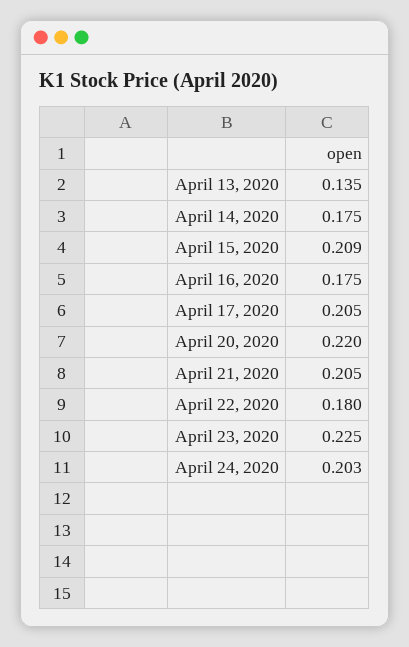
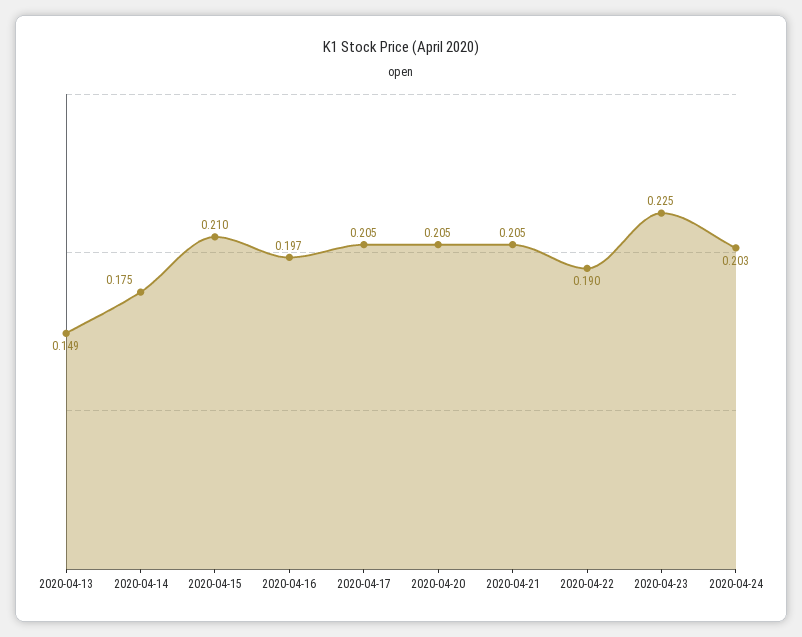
  {
-   "April 13, 2020": 0.135,
+   "April 13, 2020": 0.149,
    "April 14, 2020": 0.175,
-   "April 15, 2020": 0.209,
+   "April 15, 2020": 0.21,
-   "April 16, 2020": 0.175,
+   "April 16, 2020": 0.197,
    "April 17, 2020": 0.205,
-   "April 20, 2020": 0.22,
+   "April 20, 2020": 0.205,
    "April 21, 2020": 0.205,
-   "April 22, 2020": 0.18,
+   "April 22, 2020": 0.19,
    "April 23, 2020": 0.225,
    "April 24, 2020": 0.203
  }

